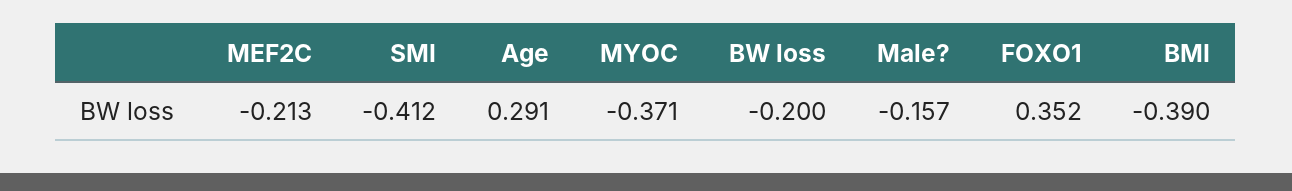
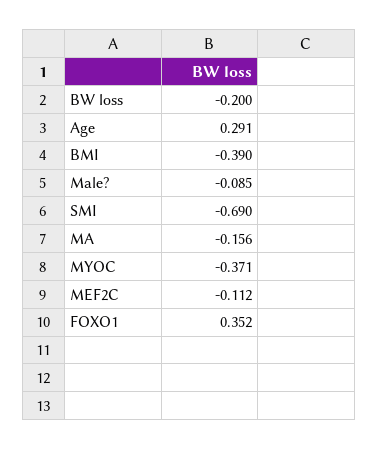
  {
-   "MEF2C": -0.213,
+   "MEF2C": -0.112,
-   "SMI": -0.412,
+   "SMI": -0.69,
    "Age": 0.291,
    "MYOC": -0.371,
    "BW loss": -0.2,
-   "Male?": -0.157,
+   "Male?": -0.085,
    "FOXO1": 0.352,
-   "BMI": -0.39
+   "BMI": -0.39,
+   "MA": -0.156
  }

